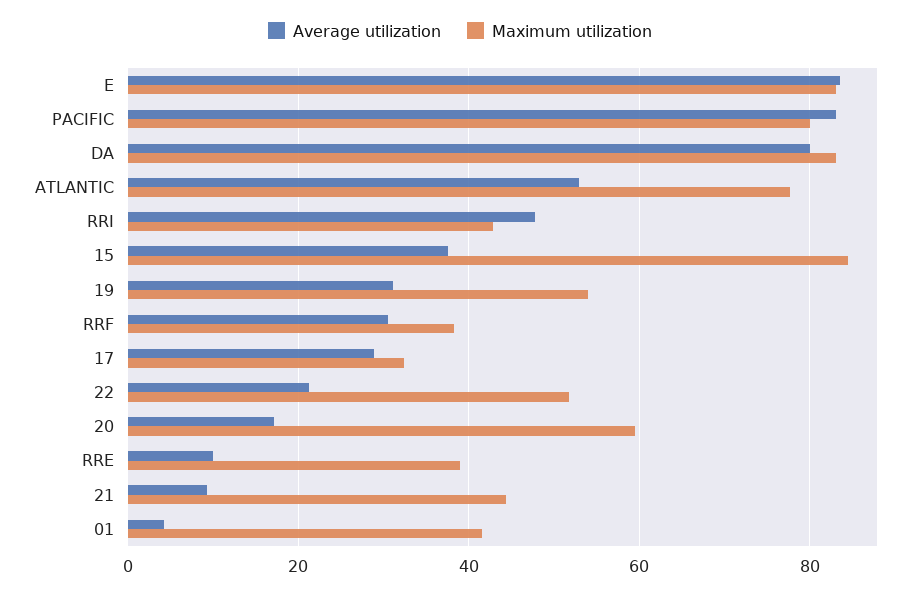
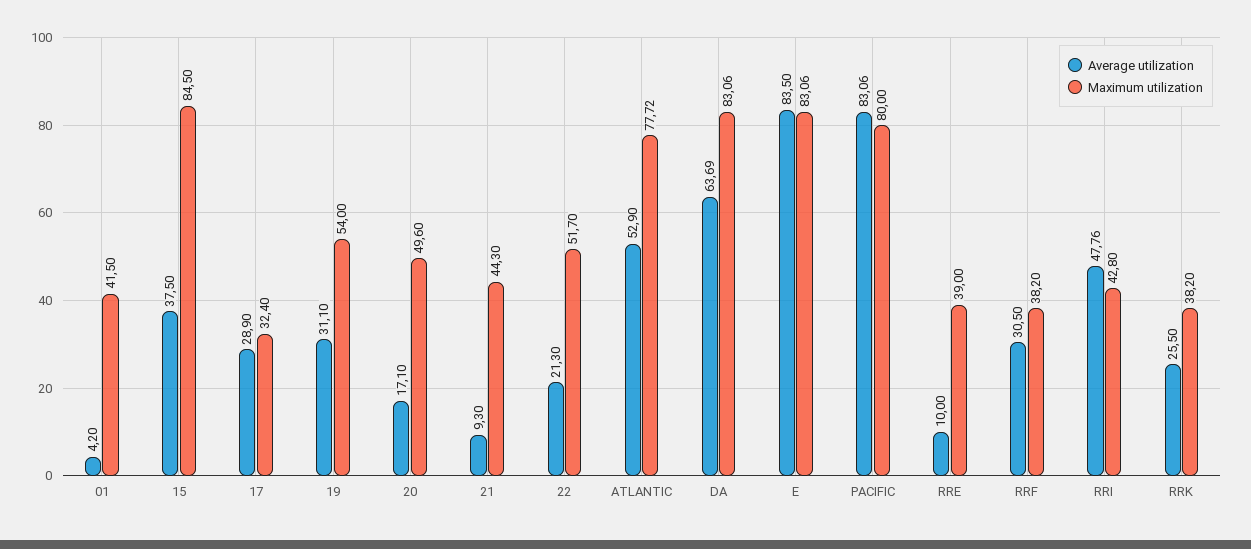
  {
    "Average utilization": {
      "E": 83.5,
      "PACIFIC": 83.06,
-     "DA": 80,
+     "DA": 63.69,
      "ATLANTIC": 52.9,
      "RRI": 47.76,
      "15": 37.5,
      "19": 31.1,
      "RRF": 30.5,
      "17": 28.9,
      "22": 21.3,
      "20": 17.1,
      "RRE": 10,
      "21": 9.3,
-     "01": 4.2
+     "01": 4.2,
+     "RRK": 25.5
    },
    "Maximum utilization": {
      "E": 83.06,
      "PACIFIC": 80,
      "DA": 83.06,
      "ATLANTIC": 77.72,
      "RRI": 42.8,
      "15": 84.5,
      "19": 54,
      "RRF": 38.2,
      "17": 32.4,
      "22": 51.7,
-     "20": 60,
+     "20": 49.6,
      "RRE": 39,
      "21": 44.3,
-     "01": 41.5
+     "01": 41.5,
+     "RRK": 38.2
    }
  }

